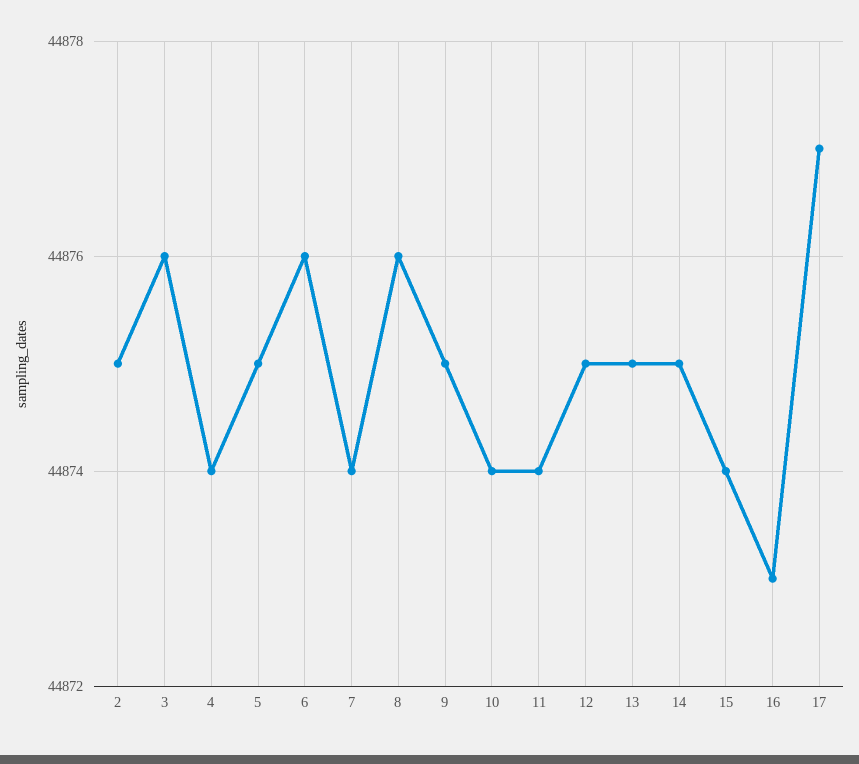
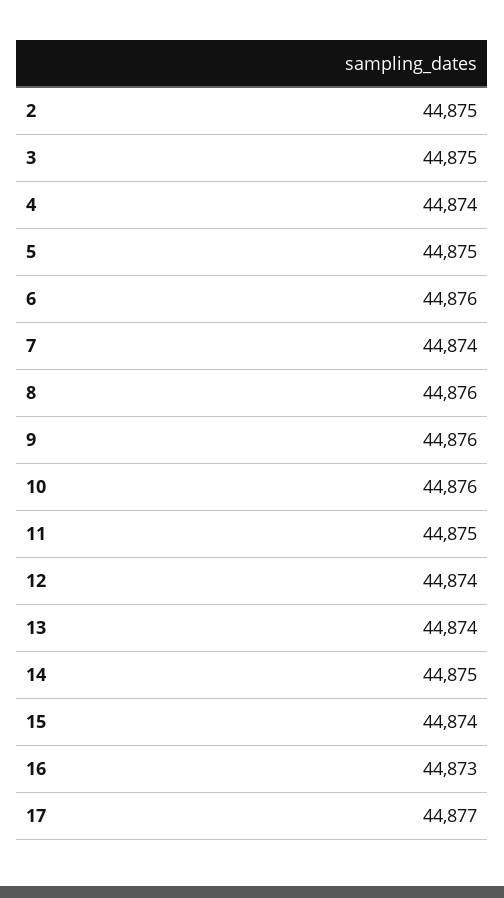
  {
    "2": 44875,
-   "3": 44876,
+   "3": 44875,
    "4": 44874,
    "5": 44875,
    "6": 44876,
    "7": 44874,
    "8": 44876,
-   "9": 44875,
+   "9": 44876,
-   "10": 44874,
+   "10": 44876,
-   "11": 44874,
+   "11": 44875,
-   "12": 44875,
+   "12": 44874,
-   "13": 44875,
+   "13": 44874,
    "14": 44875,
    "15": 44874,
    "16": 44873,
    "17": 44877
  }

